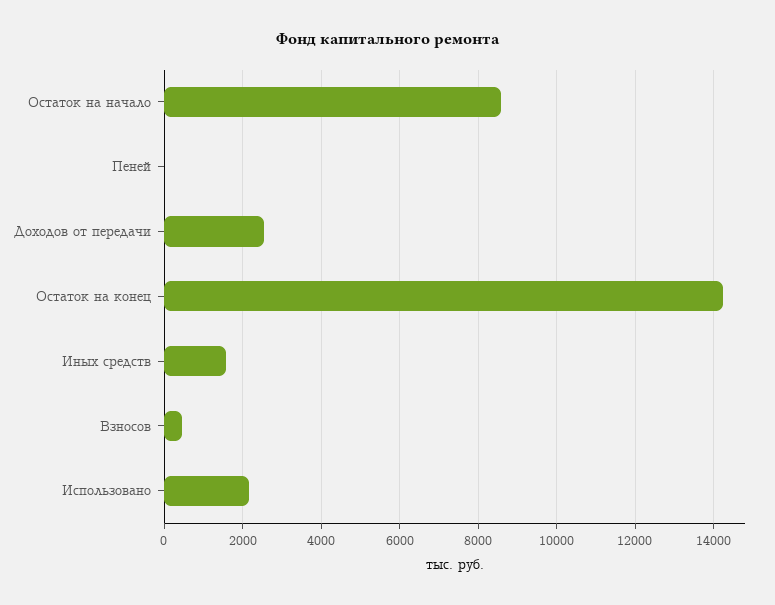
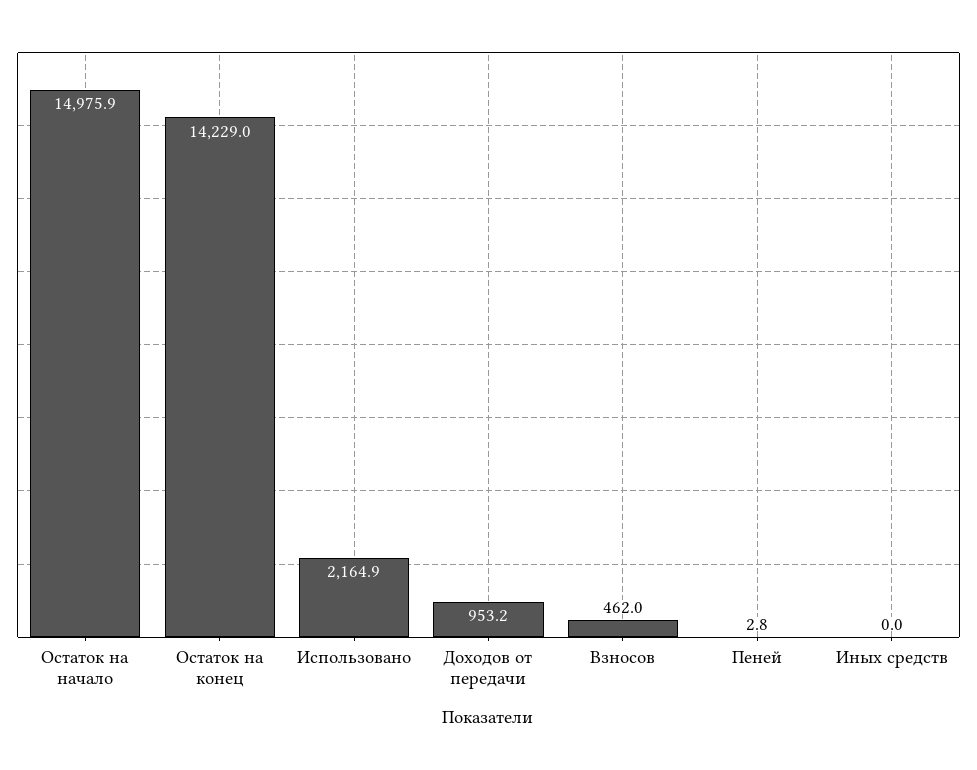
  {
-   "Остаток на начало": 8600,
+   "Остаток на начало": 14975.9,
    "Пеней": 2.8,
-   "Доходов от передачи": 2600,
+   "Доходов от передачи": 953.2,
    "Остаток на конец": 14229,
-   "Иных средств": 1600,
+   "Иных средств": 0,
    "Взносов": 462,
    "Использовано": 2164.9
  }

